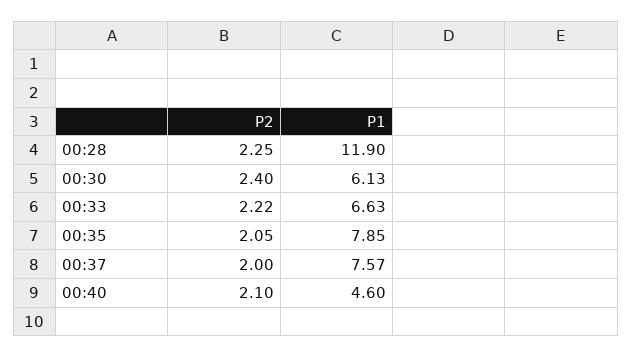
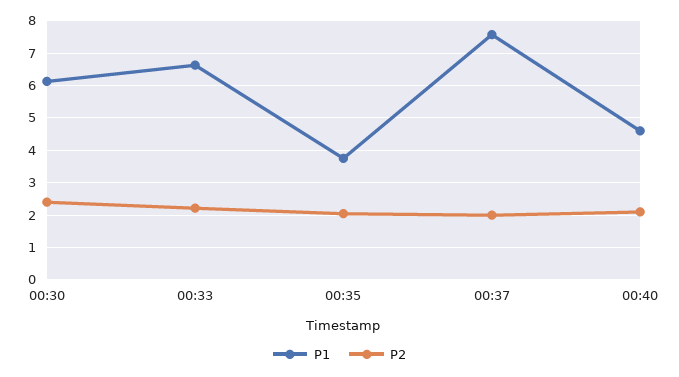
  {
    "P2": {
-     "00:28": 2.25,
      "00:30": 2.4,
      "00:33": 2.22,
      "00:35": 2.05,
      "00:37": 2,
      "00:40": 2.1
    },
    "P1": {
-     "00:28": 11.9,
      "00:30": 6.13,
      "00:33": 6.63,
-     "00:35": 7.85,
+     "00:35": 3.8,
      "00:37": 7.57,
      "00:40": 4.6
    }
  }

